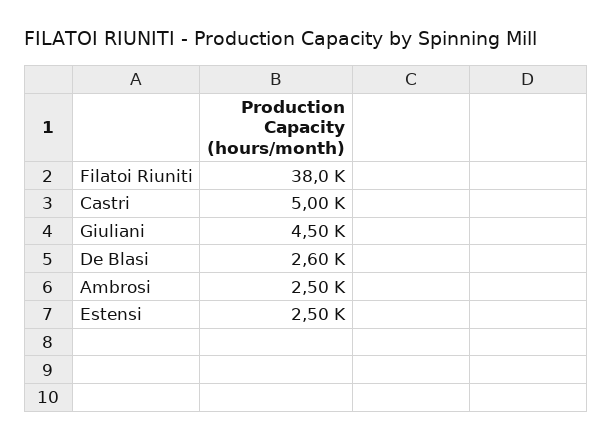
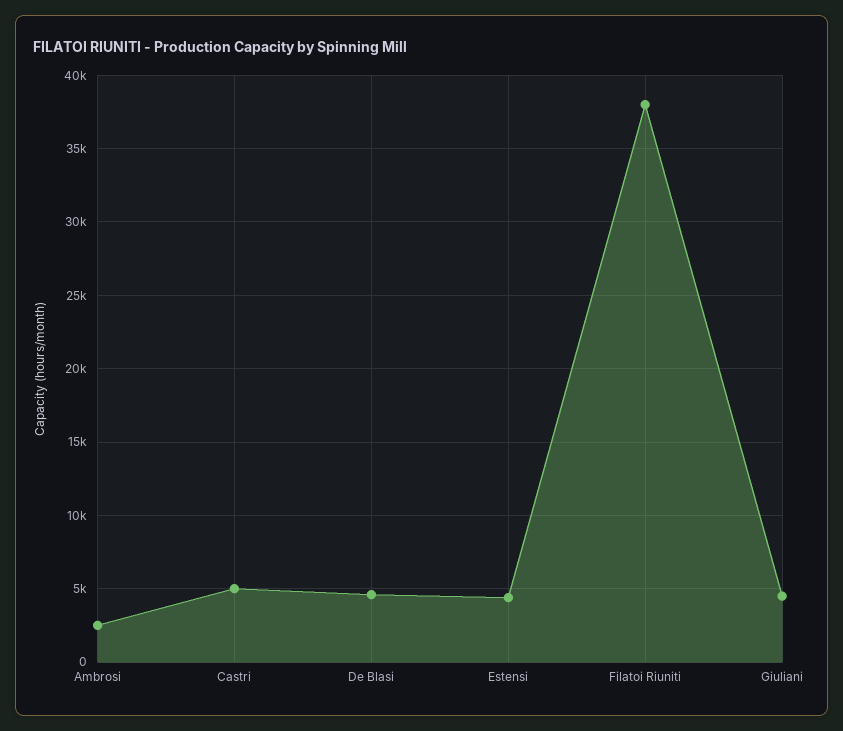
  {
    "Filatoi Riuniti": 38000,
    "Castri": 5000,
    "Giuliani": 4500,
-   "De Blasi": 2600,
+   "De Blasi": 4500,
    "Ambrosi": 2500,
-   "Estensi": 2500
+   "Estensi": 4500
  }

